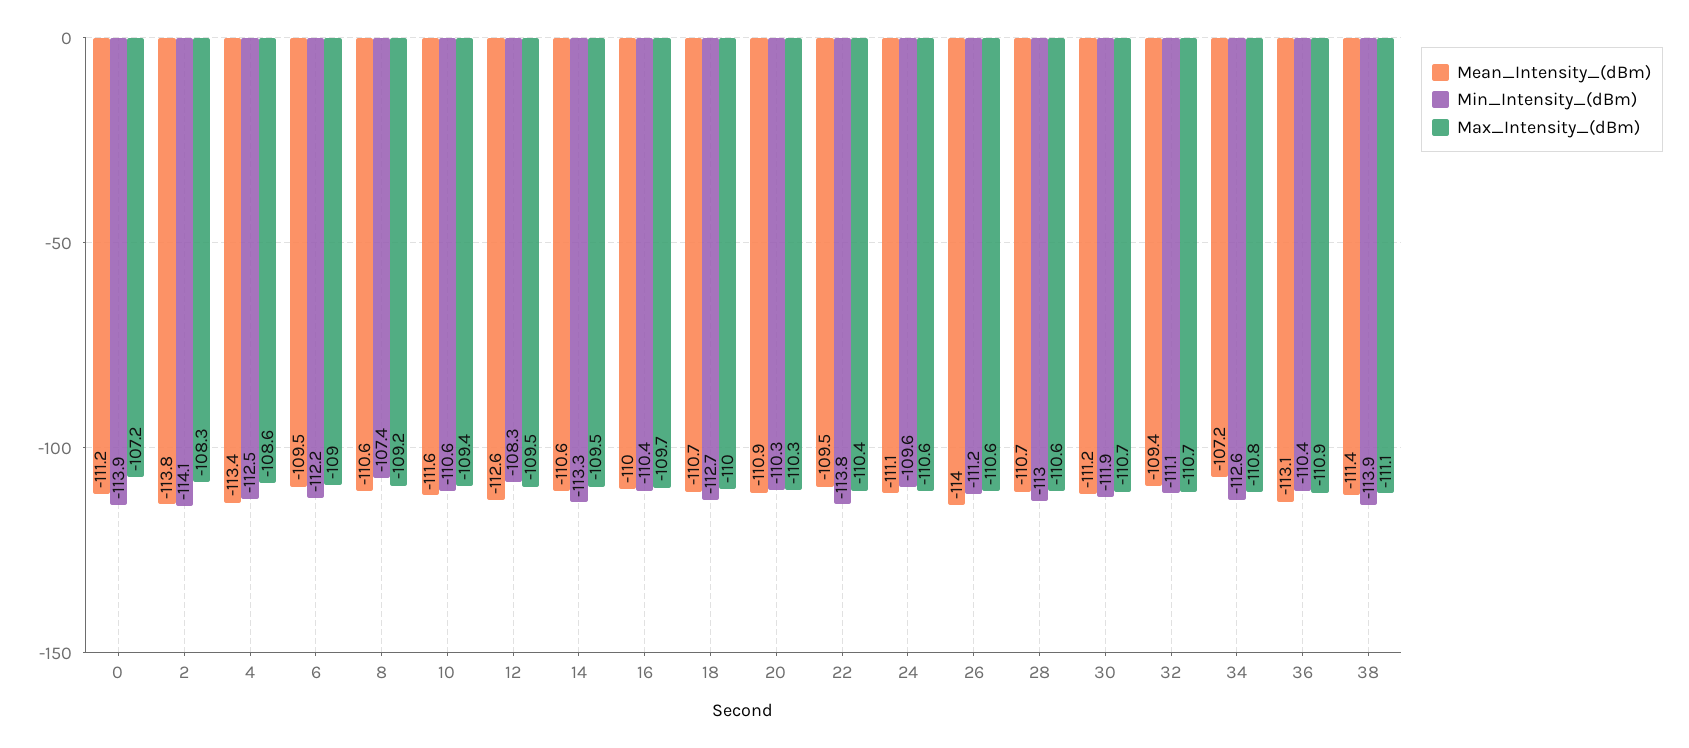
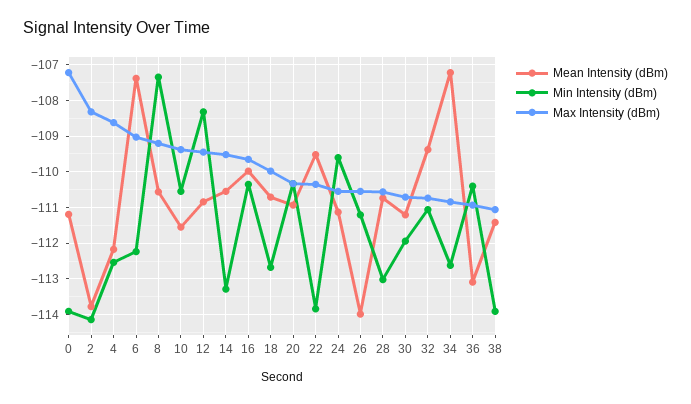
  {
    "Mean_Intensity_(dBm)": {
      "0": -111.2,
      "2": -113.8,
-     "4": -113.4,
+     "4": -112.2,
-     "6": -109.5,
+     "6": -107.4,
      "8": -110.6,
      "10": -111.6,
-     "12": -112.6,
+     "12": -110.8,
      "14": -110.6,
      "16": -110,
      "18": -110.7,
      "20": -110.9,
      "22": -109.5,
      "24": -111.1,
      "26": -114,
      "28": -110.7,
      "30": -111.2,
      "32": -109.4,
      "34": -107.2,
      "36": -113.1,
      "38": -111.4
    },
    "Min_Intensity_(dBm)": {
      "0": -113.9,
      "2": -114.1,
      "4": -112.5,
      "6": -112.2,
      "8": -107.4,
      "10": -110.6,
      "12": -108.3,
      "14": -113.3,
      "16": -110.4,
      "18": -112.7,
      "20": -110.3,
      "22": -113.8,
      "24": -109.6,
      "26": -111.2,
      "28": -113,
      "30": -111.9,
      "32": -111.1,
      "34": -112.6,
      "36": -110.4,
      "38": -113.9
    },
    "Max_Intensity_(dBm)": {
      "0": -107.2,
      "2": -108.3,
      "4": -108.6,
      "6": -109,
      "8": -109.2,
      "10": -109.4,
      "12": -109.5,
      "14": -109.5,
      "16": -109.7,
      "18": -110,
      "20": -110.3,
      "22": -110.4,
      "24": -110.6,
      "26": -110.6,
      "28": -110.6,
      "30": -110.7,
      "32": -110.7,
      "34": -110.8,
      "36": -110.9,
      "38": -111.1
    }
  }

